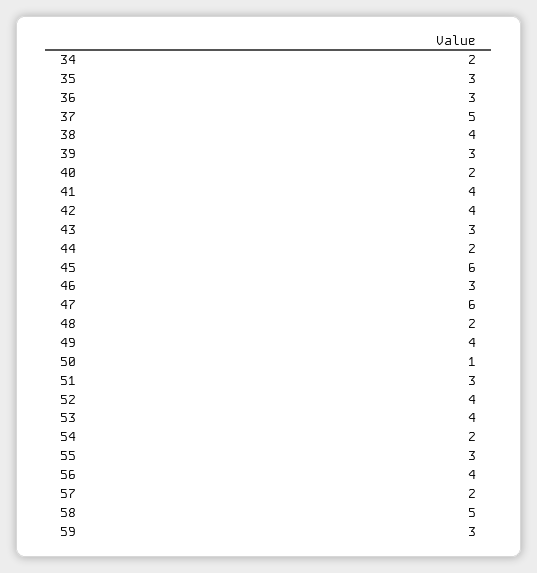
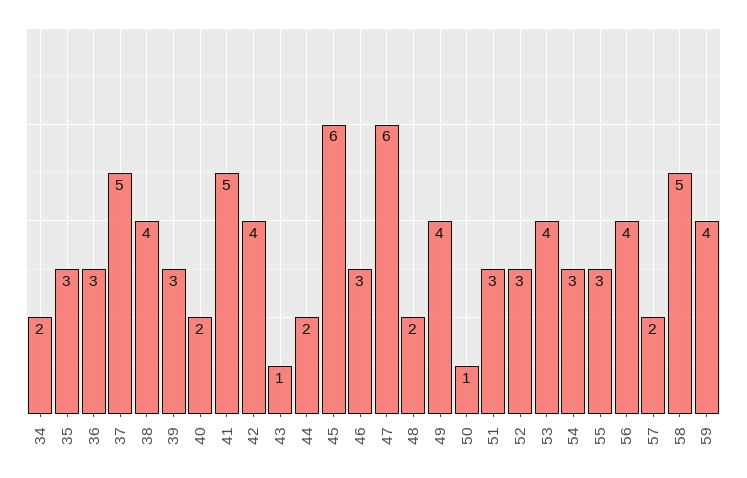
  {
    "34": 2,
    "35": 3,
    "36": 3,
    "37": 5,
    "38": 4,
    "39": 3,
    "40": 2,
-   "41": 4,
+   "41": 5,
    "42": 4,
-   "43": 3,
+   "43": 1,
    "44": 2,
    "45": 6,
    "46": 3,
    "47": 6,
    "48": 2,
    "49": 4,
    "50": 1,
    "51": 3,
-   "52": 4,
+   "52": 3,
    "53": 4,
-   "54": 2,
+   "54": 3,
    "55": 3,
    "56": 4,
    "57": 2,
    "58": 5,
-   "59": 3
+   "59": 4
  }

